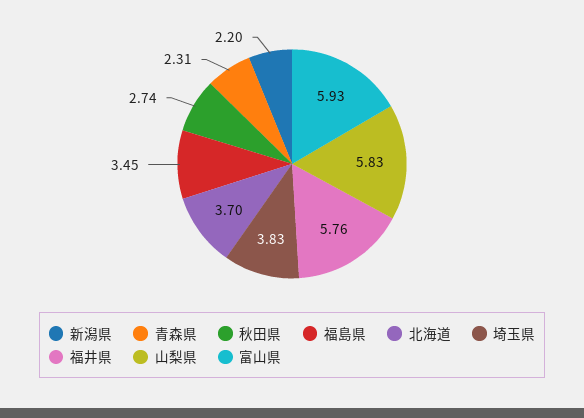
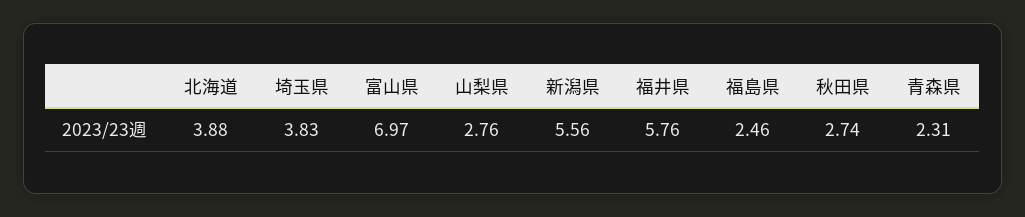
  {
-   "新潟県": 2.2,
+   "新潟県": 5.56,
    "青森県": 2.31,
    "秋田県": 2.74,
-   "福島県": 3.45,
+   "福島県": 2.46,
-   "北海道": 3.7,
+   "北海道": 3.88,
    "埼玉県": 3.83,
    "福井県": 5.76,
-   "山梨県": 5.83,
+   "山梨県": 2.76,
-   "富山県": 5.93
+   "富山県": 6.97
  }

